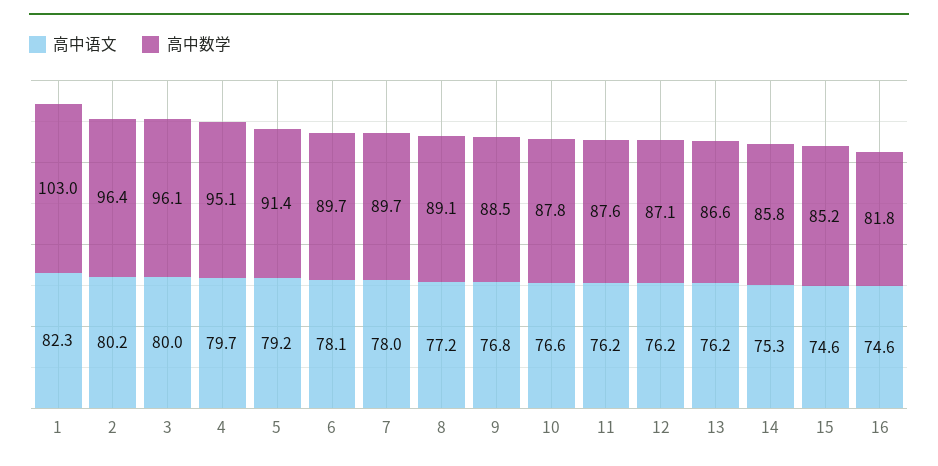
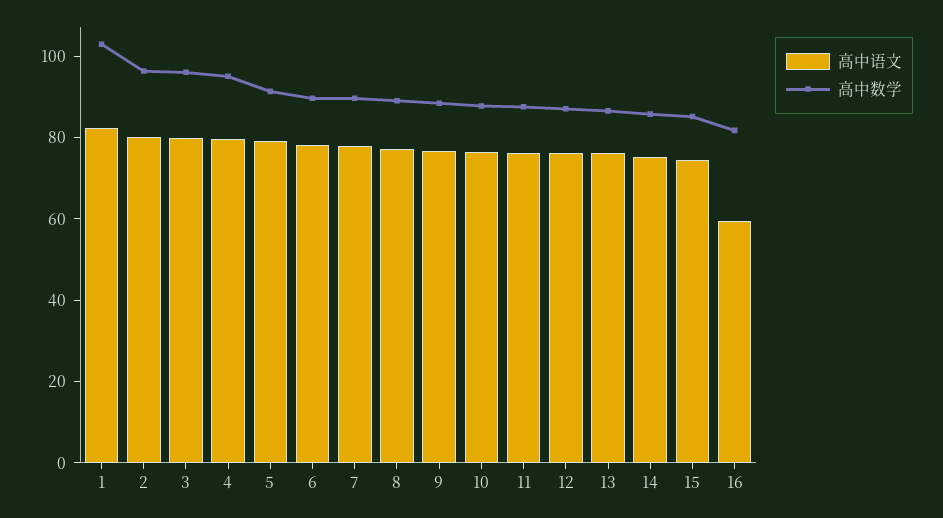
  {
    "高中语文": {
      "1": 82.3,
      "2": 80.2,
      "3": 80,
      "4": 79.7,
      "5": 79.2,
      "6": 78.1,
      "7": 78,
      "8": 77.2,
      "9": 76.8,
      "10": 76.6,
      "11": 76.2,
      "12": 76.2,
      "13": 76.2,
      "14": 75.3,
      "15": 74.6,
-     "16": 74.6
+     "16": 60
    },
    "高中数学": {
      "1": 103,
      "2": 96.4,
      "3": 96.1,
      "4": 95.1,
      "5": 91.4,
      "6": 89.7,
      "7": 89.7,
      "8": 89.1,
      "9": 88.5,
      "10": 87.8,
      "11": 87.6,
      "12": 87.1,
      "13": 86.6,
      "14": 85.8,
      "15": 85.2,
      "16": 81.8
    }
  }

